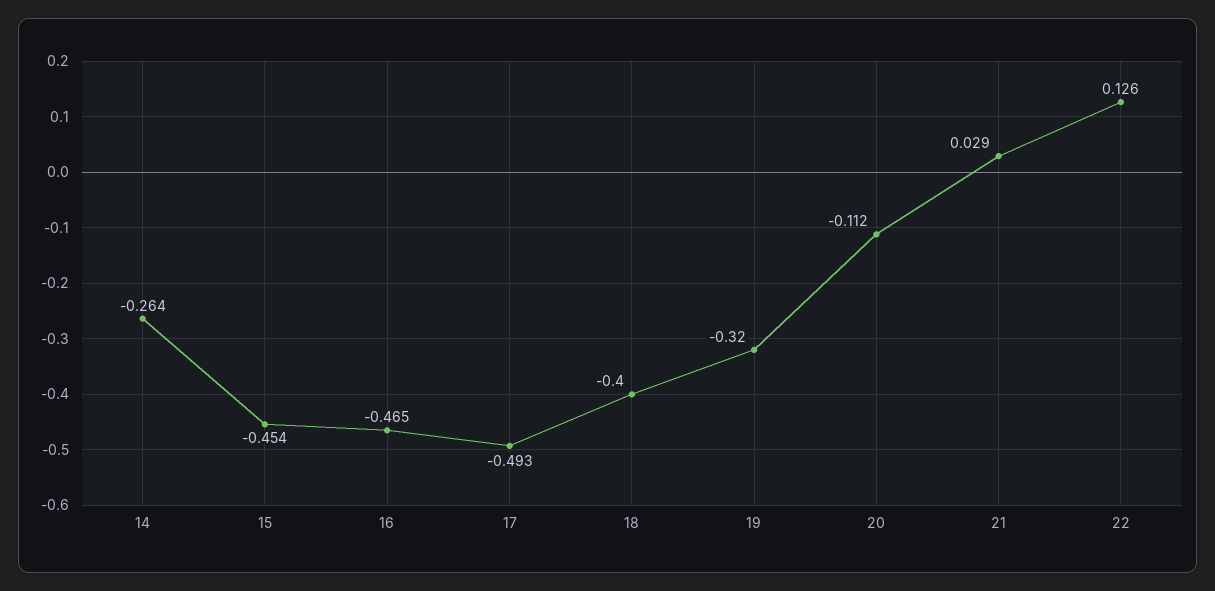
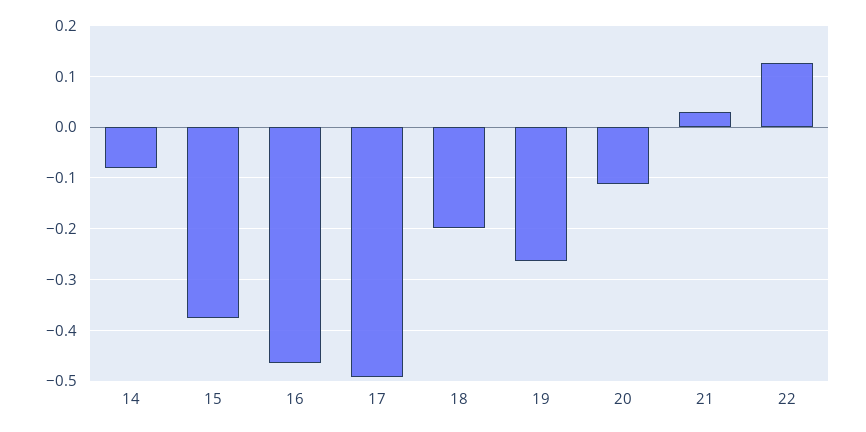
  {
-   "14": -0.264,
+   "14": -0.08,
-   "15": -0.454,
+   "15": -0.38,
    "16": -0.465,
    "17": -0.493,
-   "18": -0.4,
+   "18": -0.2,
-   "19": -0.32,
+   "19": -0.26,
    "20": -0.112,
    "21": 0.029,
    "22": 0.126
  }

